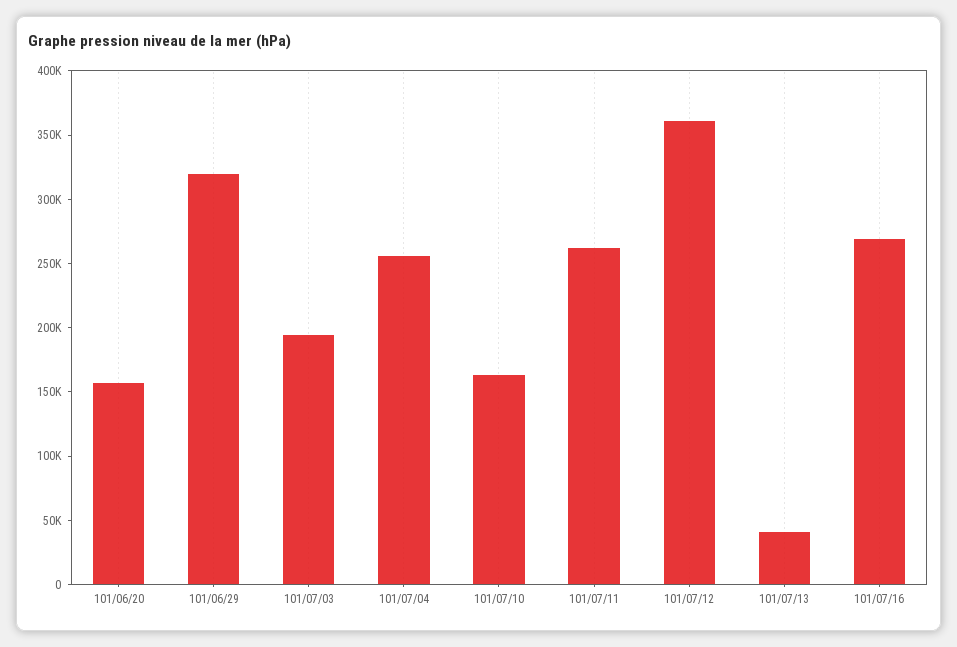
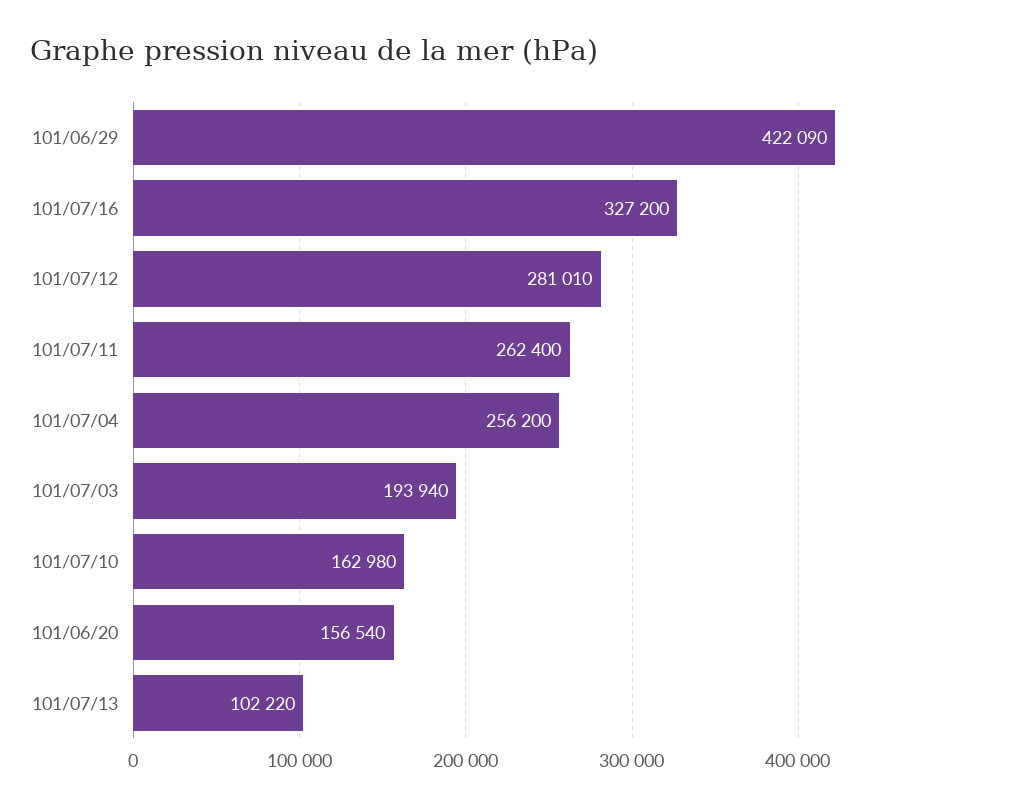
  {
    "101/06/20": 156540,
-   "101/06/29": 320000,
+   "101/06/29": 422090,
    "101/07/03": 193940,
    "101/07/04": 256200,
    "101/07/10": 162980,
    "101/07/11": 262400,
-   "101/07/12": 360000,
+   "101/07/12": 281010,
-   "101/07/13": 40000,
+   "101/07/13": 102220,
-   "101/07/16": 270000
+   "101/07/16": 327200
  }

